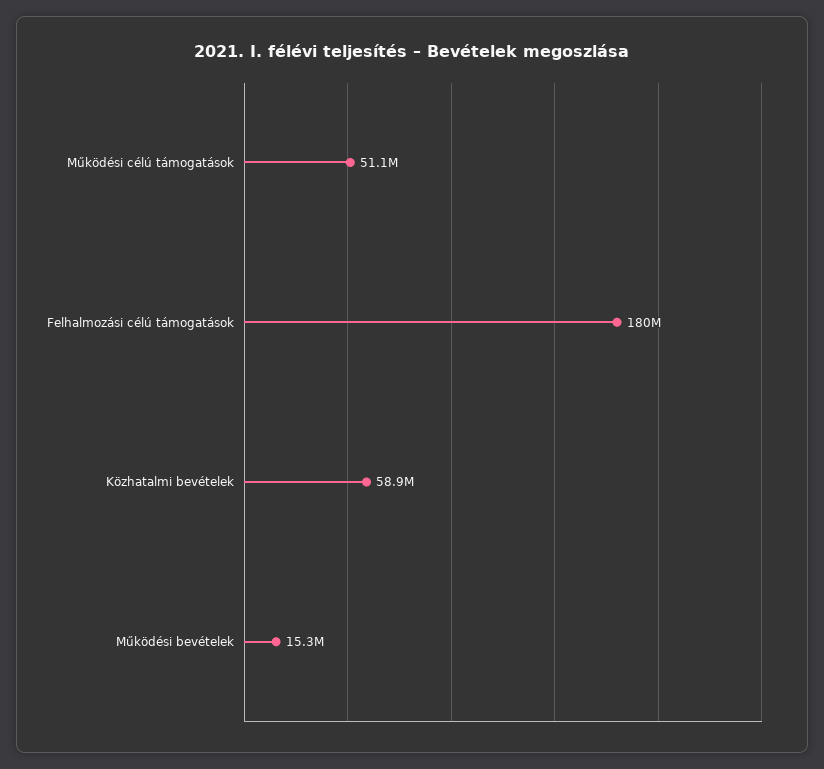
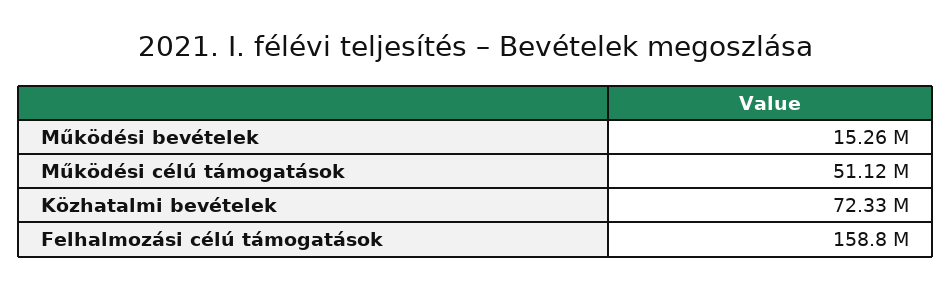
  {
    "Működési célú támogatások": 51120000,
-   "Felhalmozási célú támogatások": 180000000,
+   "Felhalmozási célú támogatások": 158800000,
-   "Közhatalmi bevételek": 58900000,
+   "Közhatalmi bevételek": 72330000,
    "Működési bevételek": 15260000
  }

